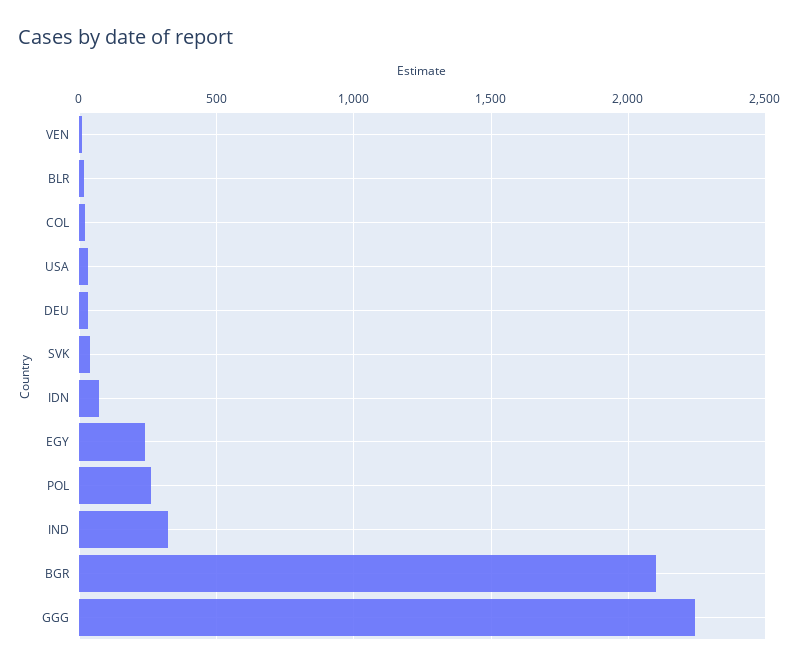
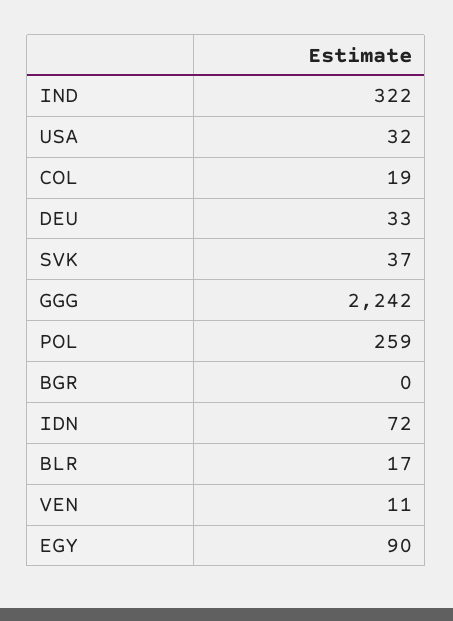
  {
    "VEN": 11,
    "BLR": 17,
    "COL": 19,
    "USA": 32,
    "DEU": 33,
    "SVK": 37,
    "IDN": 72,
-   "EGY": 250,
+   "EGY": 90,
    "POL": 259,
    "IND": 322,
-   "BGR": 2100,
+   "BGR": 0,
    "GGG": 2242
  }

